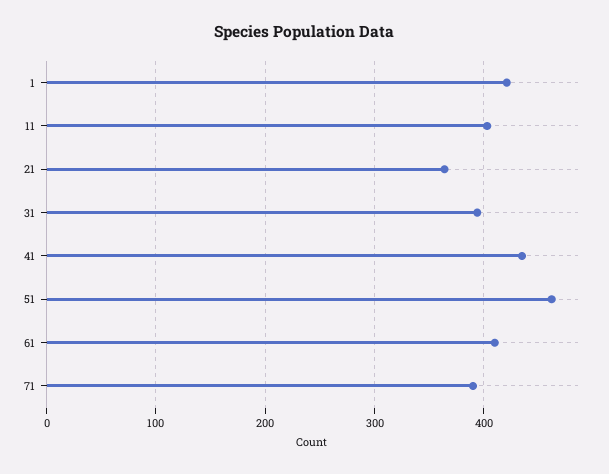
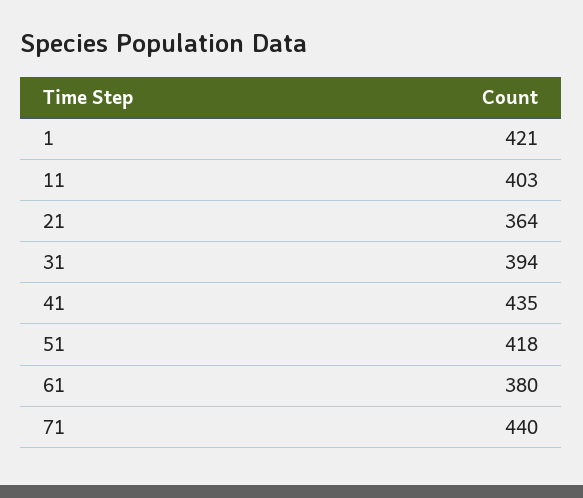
  {
    "1": 421,
    "11": 403,
    "21": 364,
    "31": 394,
    "41": 435,
-   "51": 460,
+   "51": 418,
-   "61": 410,
+   "61": 380,
-   "71": 390
+   "71": 440
  }

